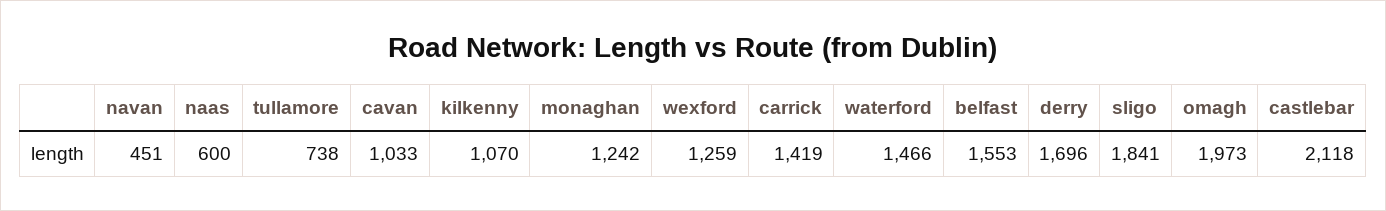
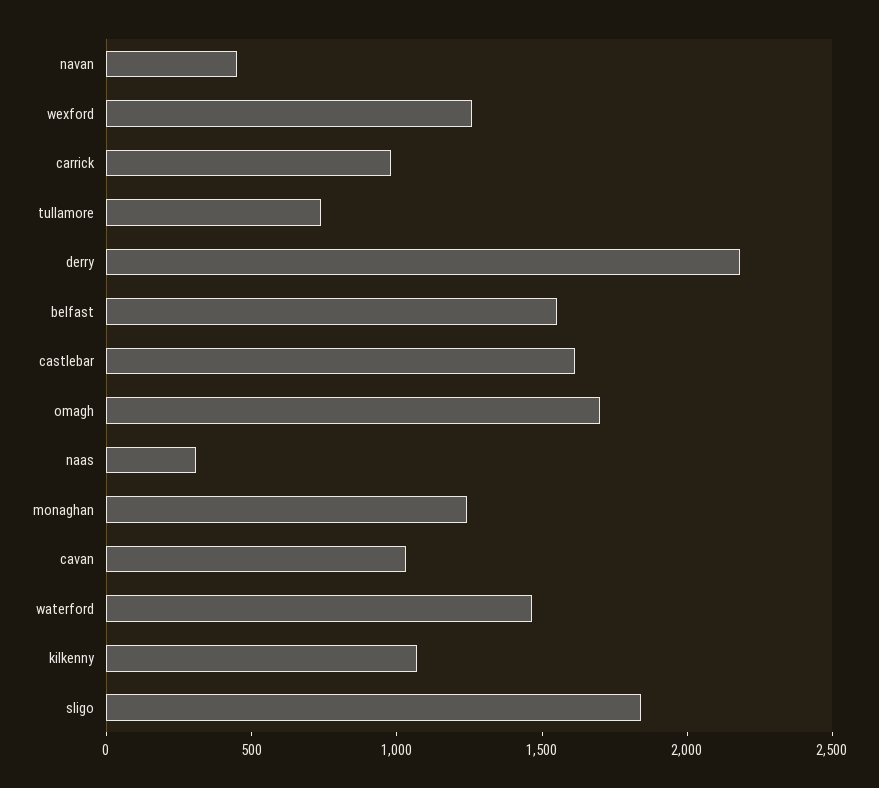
  {
    "navan": 451,
-   "naas": 600,
+   "naas": 300,
    "tullamore": 738,
    "cavan": 1033,
    "kilkenny": 1070,
    "monaghan": 1242,
    "wexford": 1259,
-   "carrick": 1419,
+   "carrick": 1000,
    "waterford": 1466,
    "belfast": 1553,
-   "derry": 1696,
+   "derry": 2200,
    "sligo": 1841,
-   "omagh": 1973,
+   "omagh": 1700,
-   "castlebar": 2118
+   "castlebar": 1600
  }

